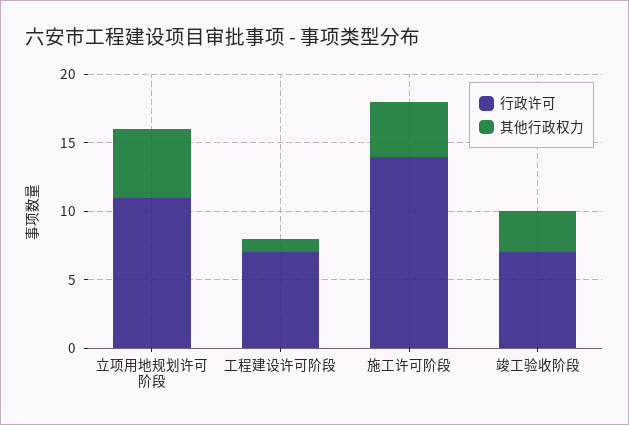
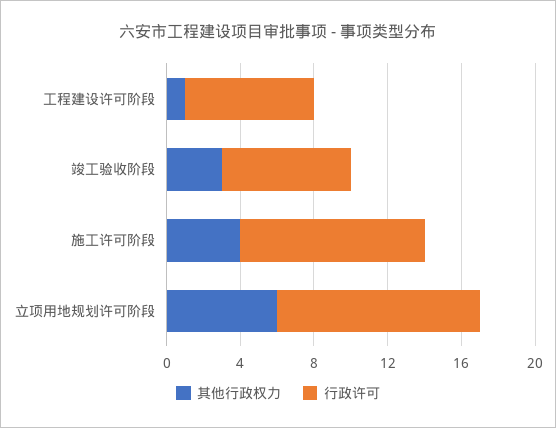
  {
    "行政许可": {
      "立项用地规划许可阶段": 11,
      "工程建设许可阶段": 7,
-     "施工许可阶段": 14,
+     "施工许可阶段": 10,
      "竣工验收阶段": 7
    },
    "其他行政权力": {
-     "立项用地规划许可阶段": 5,
+     "立项用地规划许可阶段": 6,
      "工程建设许可阶段": 1,
      "施工许可阶段": 4,
      "竣工验收阶段": 3
    }
  }

